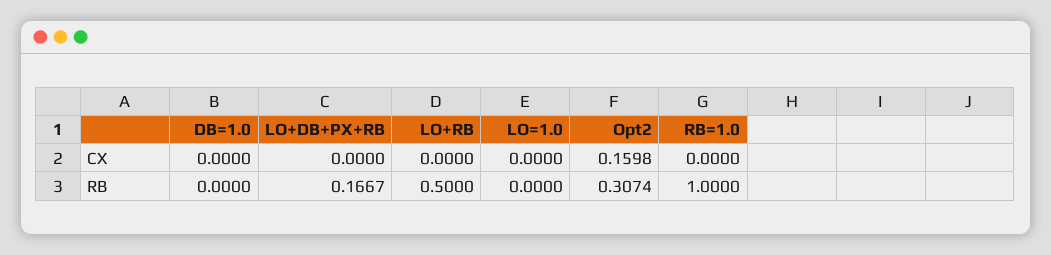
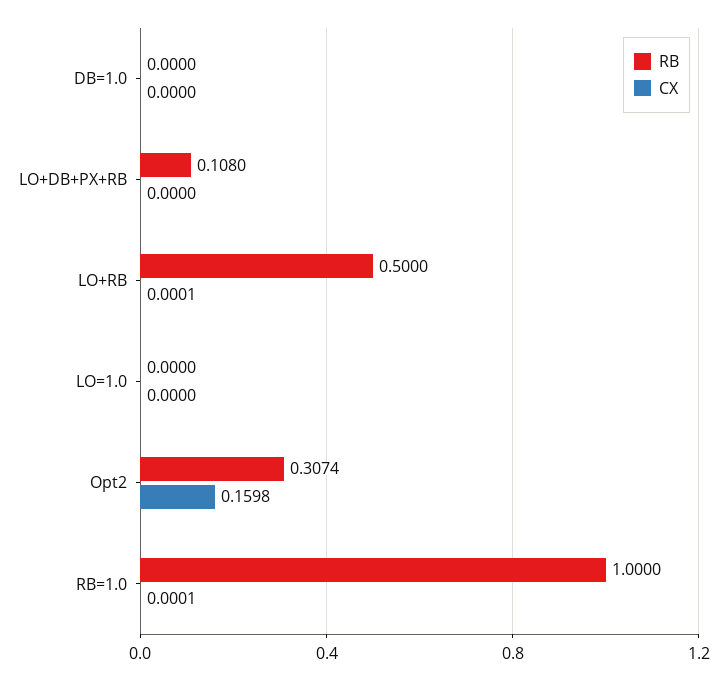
  {
    "CX": {
      "DB=1.0": 0,
      "LO+DB+PX+RB": 0,
-     "LO+RB": 0,
+     "LO+RB": 0.0001,
      "LO=1.0": 0,
      "Opt2": 0.1598,
-     "RB=1.0": 0
+     "RB=1.0": 0.0001
    },
    "RB": {
      "DB=1.0": 0,
-     "LO+DB+PX+RB": 0.1667,
+     "LO+DB+PX+RB": 0.108,
      "LO+RB": 0.5,
      "LO=1.0": 0,
      "Opt2": 0.3074,
      "RB=1.0": 1
    }
  }

